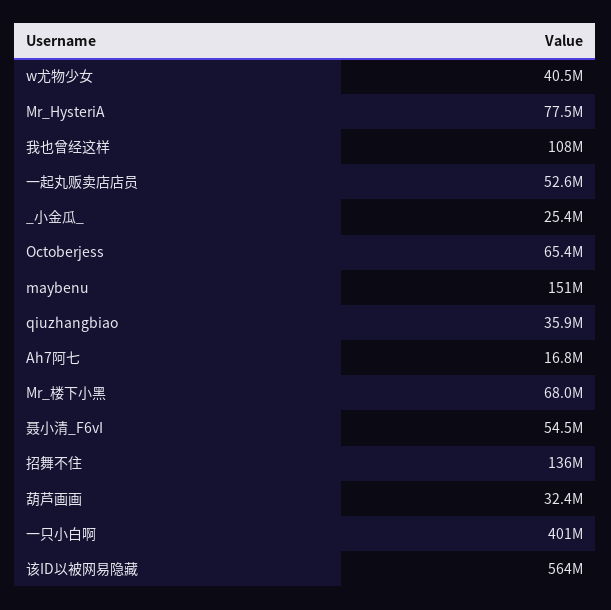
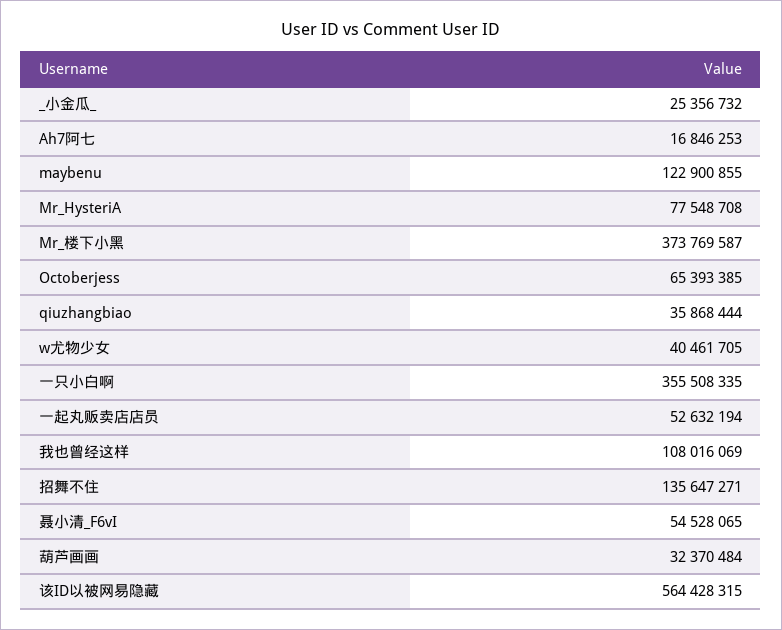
  {
    "w尤物少女": 40461705,
    "Mr_HysteriA": 77548708,
    "我也曾经这样": 108016069,
    "一起丸贩卖店店员": 52632194,
    "_小金瓜_": 25356732,
    "Octoberjess": 65393385,
-   "maybenu": 151000000,
+   "maybenu": 122900855,
    "qiuzhangbiao": 35868444,
    "Ah7阿七": 16846253,
-   "Mr_楼下小黑": 68000000,
+   "Mr_楼下小黑": 373769587,
    "聂小清_F6vI": 54528065,
    "招舞不住": 135647271,
    "葫芦画画": 32370484,
-   "一只小白啊": 401000000,
+   "一只小白啊": 355508335,
    "该ID以被网易隐藏": 564428315
  }

